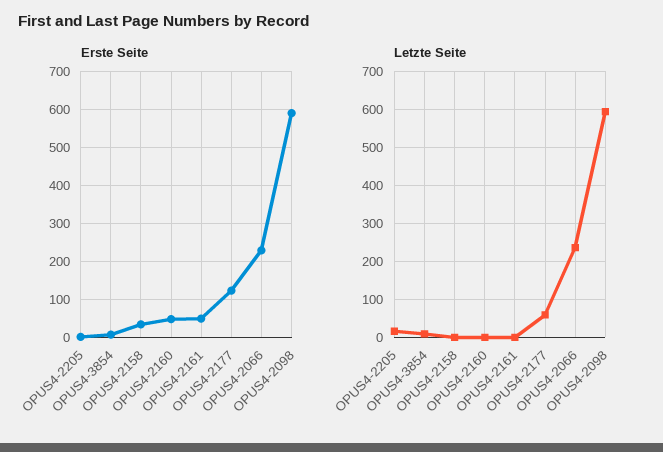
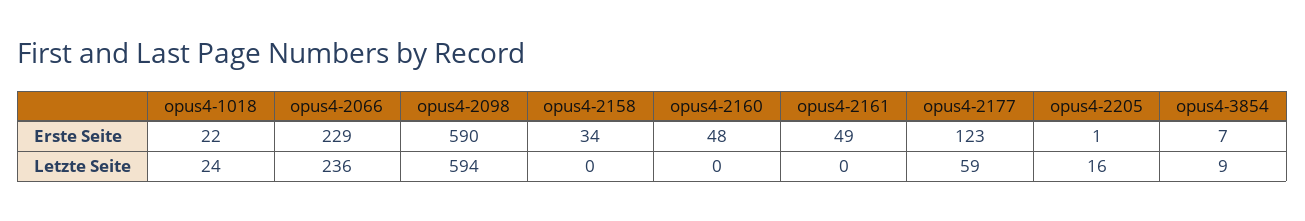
  {
    "Erste Seite": {
      "OPUS4-2205": 1,
      "OPUS4-3854": 7,
      "OPUS4-2158": 34,
      "OPUS4-2160": 48,
      "OPUS4-2161": 49,
      "OPUS4-2177": 123,
      "OPUS4-2066": 229,
-     "OPUS4-2098": 590
+     "OPUS4-2098": 590,
+     "opus4-1018": 22
    },
    "Letzte Seite": {
      "OPUS4-2205": 16,
      "OPUS4-3854": 9,
      "OPUS4-2158": 0,
      "OPUS4-2160": 0,
      "OPUS4-2161": 0,
      "OPUS4-2177": 59,
      "OPUS4-2066": 236,
-     "OPUS4-2098": 594
+     "OPUS4-2098": 594,
+     "opus4-1018": 24
    }
  }

